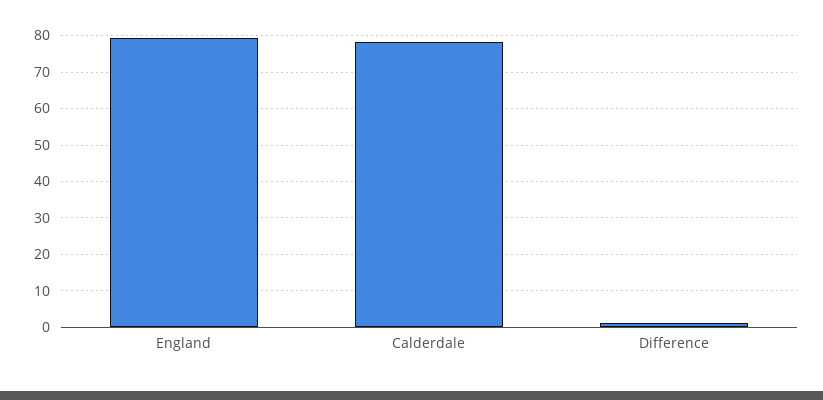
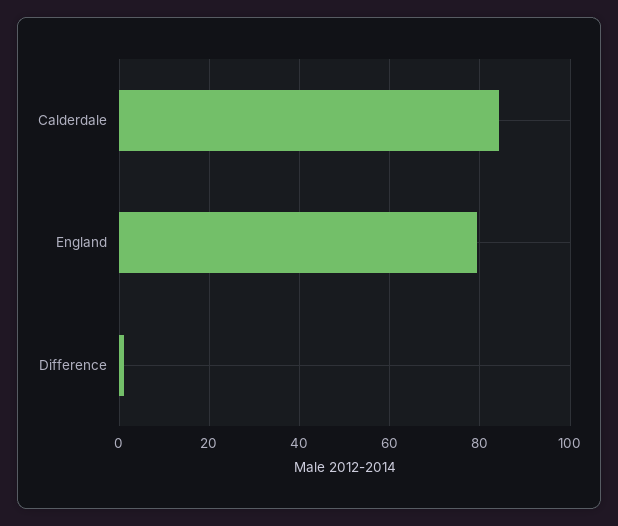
  {
    "England": 80,
-   "Calderdale": 78,
+   "Calderdale": 84,
    "Difference": 2
  }

